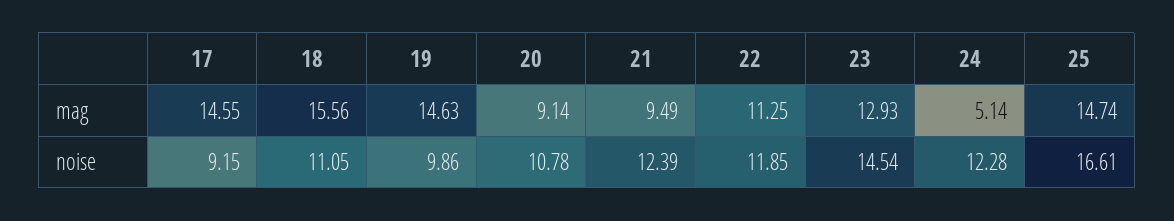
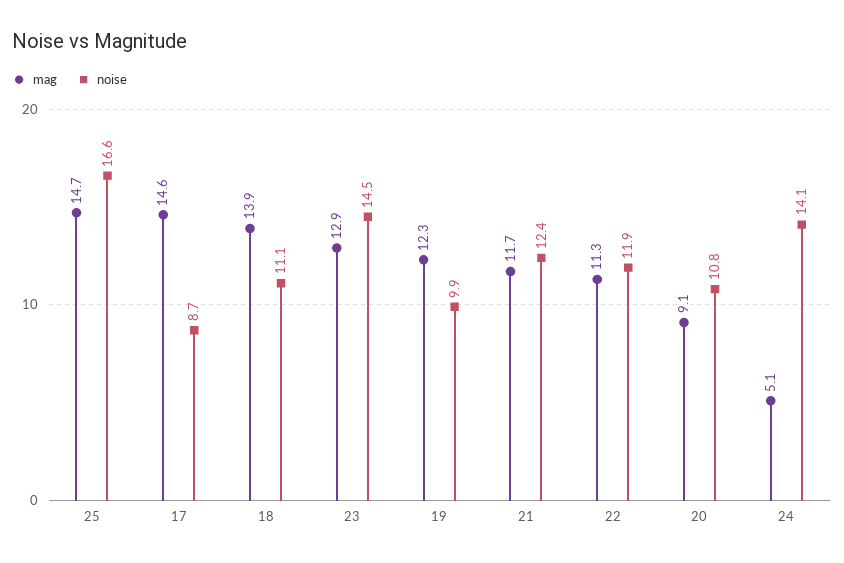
  {
    "mag": {
      "17": 14.55,
-     "18": 15.56,
+     "18": 13.9,
-     "19": 14.63,
+     "19": 12.3,
      "20": 9.14,
-     "21": 9.49,
+     "21": 11.7,
      "22": 11.25,
      "23": 12.93,
      "24": 5.14,
      "25": 14.74
    },
    "noise": {
-     "17": 9.15,
+     "17": 8.7,
      "18": 11.05,
      "19": 9.86,
      "20": 10.78,
      "21": 12.39,
      "22": 11.85,
      "23": 14.54,
-     "24": 12.28,
+     "24": 14.1,
      "25": 16.61
    }
  }

